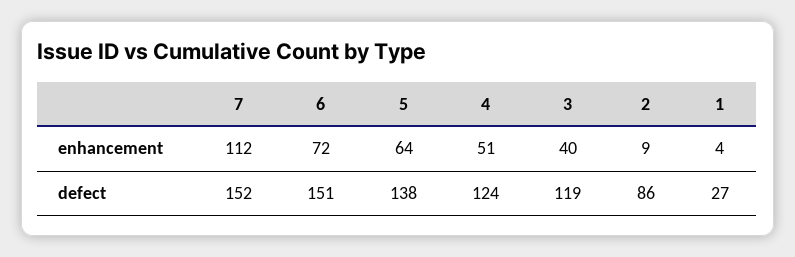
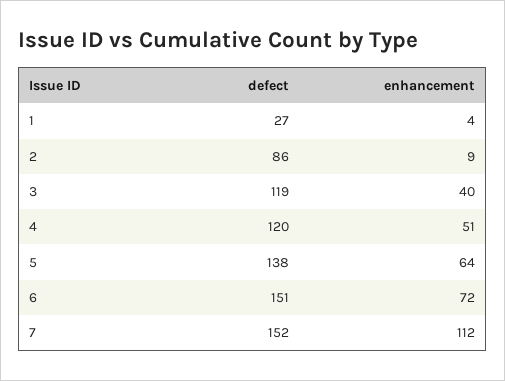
  {
    "7": {
      "enhancement": 112,
      "defect": 152
    },
    "6": {
      "enhancement": 72,
      "defect": 151
    },
    "5": {
      "enhancement": 64,
      "defect": 138
    },
    "4": {
      "enhancement": 51,
-     "defect": 124
+     "defect": 120
    },
    "3": {
      "enhancement": 40,
      "defect": 119
    },
    "2": {
      "enhancement": 9,
      "defect": 86
    },
    "1": {
      "enhancement": 4,
      "defect": 27
    }
  }

